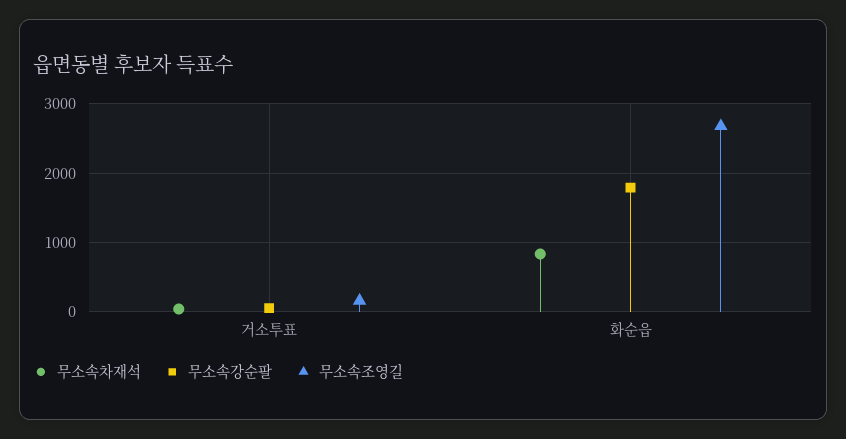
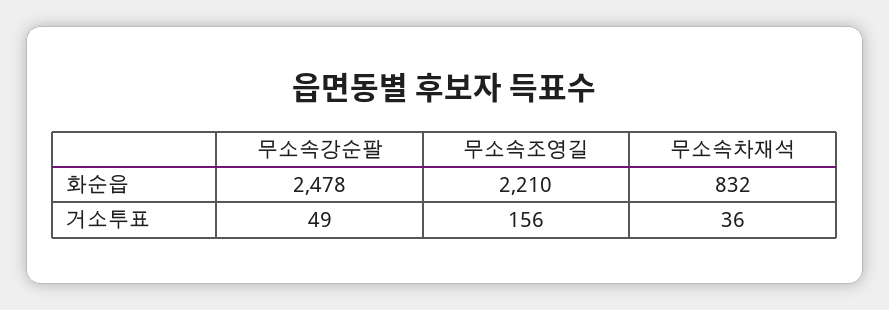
  {
    "무소속차재석": {
      "거소투표": 36,
      "화순읍": 832
    },
    "무소속강순팔": {
      "거소투표": 49,
-     "화순읍": 1800
+     "화순읍": 2478
    },
    "무소속조영길": {
      "거소투표": 156,
-     "화순읍": 2700
+     "화순읍": 2210
    }
  }

